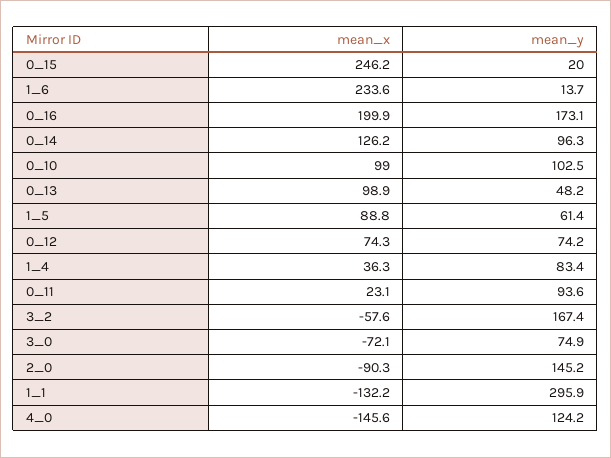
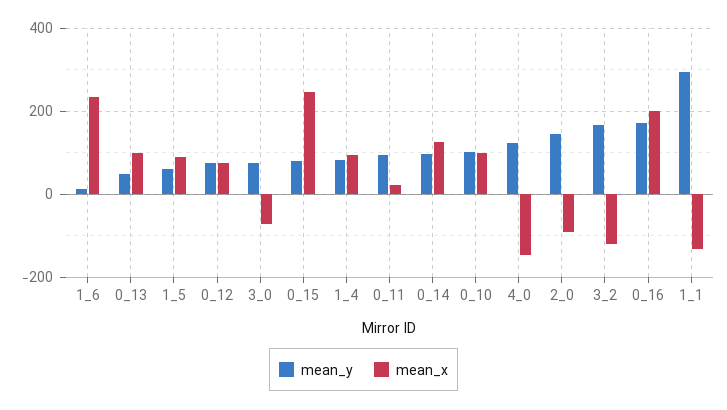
  {
    "mean_x": {
      "0_15": 246.2,
      "1_6": 233.6,
      "0_16": 199.9,
      "0_14": 126.2,
      "0_10": 99,
      "0_13": 98.9,
      "1_5": 88.8,
      "0_12": 74.3,
-     "1_4": 36.3,
+     "1_4": 100,
      "0_11": 23.1,
-     "3_2": -57.6,
+     "3_2": -120,
      "3_0": -72.1,
      "2_0": -90.3,
      "1_1": -132.2,
      "4_0": -145.6
    },
    "mean_y": {
-     "0_15": 20,
+     "0_15": 80,
      "1_6": 13.7,
      "0_16": 173.1,
      "0_14": 96.3,
      "0_10": 102.5,
      "0_13": 48.2,
      "1_5": 61.4,
      "0_12": 74.2,
      "1_4": 83.4,
      "0_11": 93.6,
      "3_2": 167.4,
      "3_0": 74.9,
      "2_0": 145.2,
      "1_1": 295.9,
      "4_0": 124.2
    }
  }

